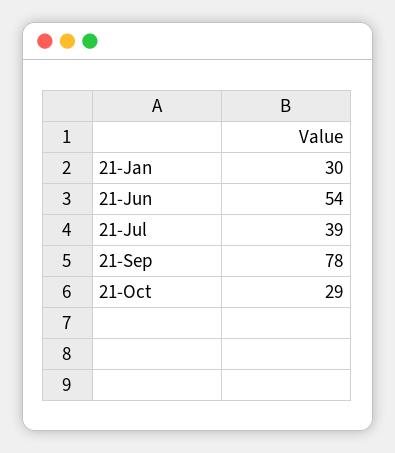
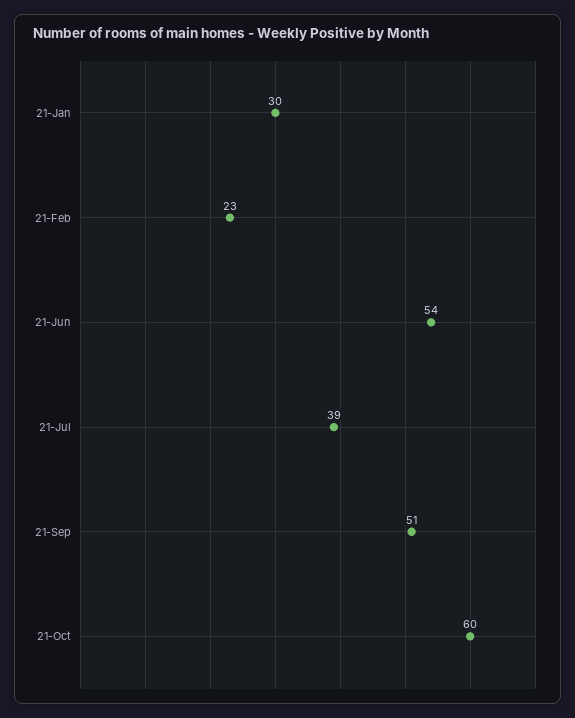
  {
    "21-Jan": 30,
    "21-Jun": 54,
    "21-Jul": 39,
-   "21-Sep": 78,
+   "21-Sep": 51,
-   "21-Oct": 29
+   "21-Oct": 60,
+   "21-Feb": 23
  }

